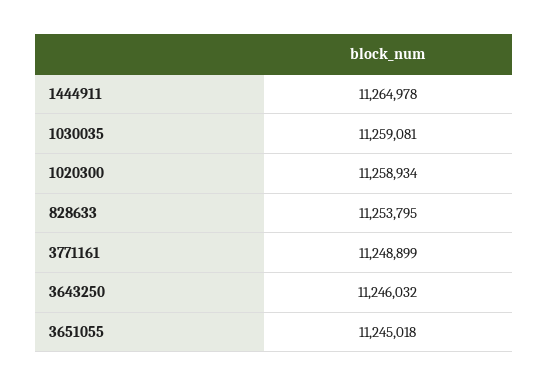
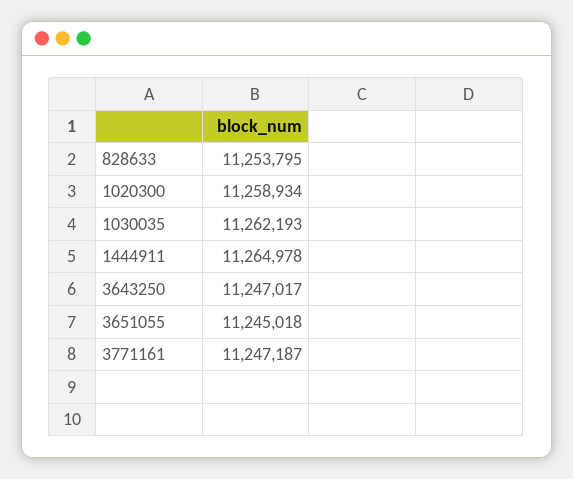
  {
    "1444911": 11264978,
-   "1030035": 11259081,
+   "1030035": 11262193,
    "1020300": 11258934,
    "828633": 11253795,
-   "3771161": 11248899,
+   "3771161": 11247187,
-   "3643250": 11246032,
+   "3643250": 11247017,
    "3651055": 11245018
  }

